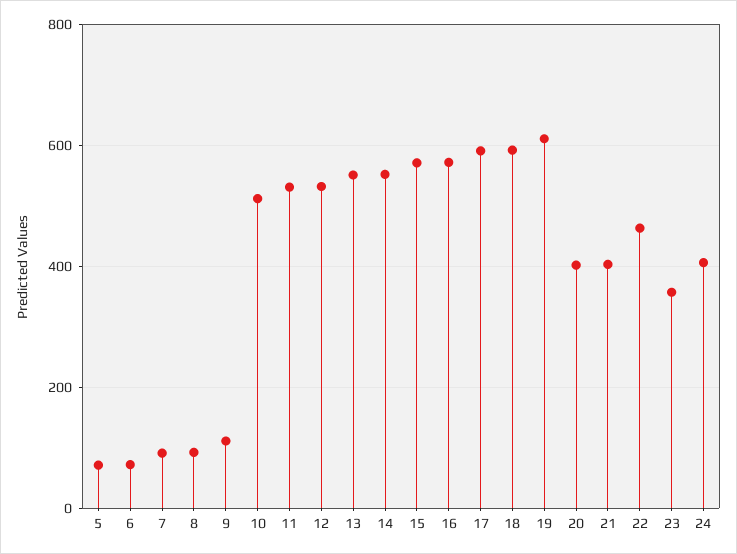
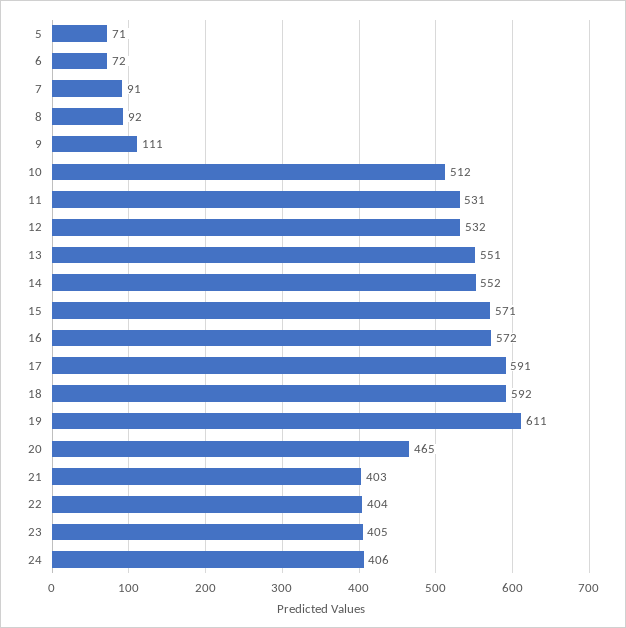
  {
    "5": 71,
    "6": 72,
    "7": 91,
    "8": 92,
    "9": 111,
    "10": 512,
    "11": 531,
    "12": 532,
    "13": 551,
    "14": 552,
    "15": 571,
    "16": 572,
    "17": 591,
    "18": 592,
    "19": 611,
-   "20": 400,
+   "20": 465,
    "21": 403,
-   "22": 460,
+   "22": 404,
-   "23": 360,
+   "23": 405,
    "24": 406
  }

